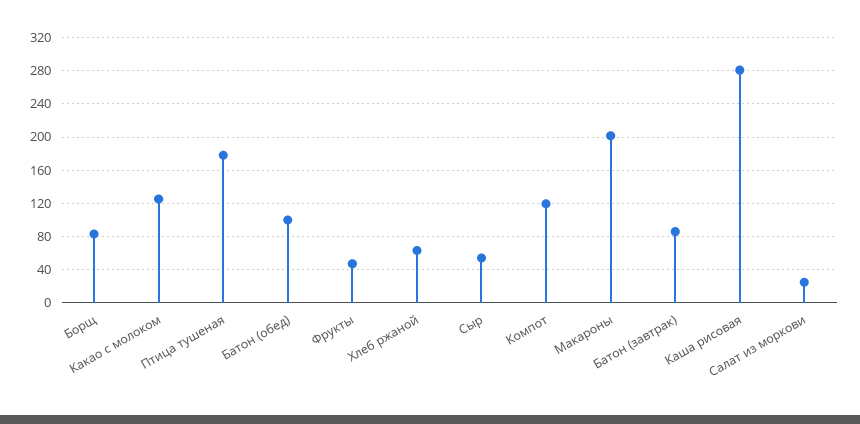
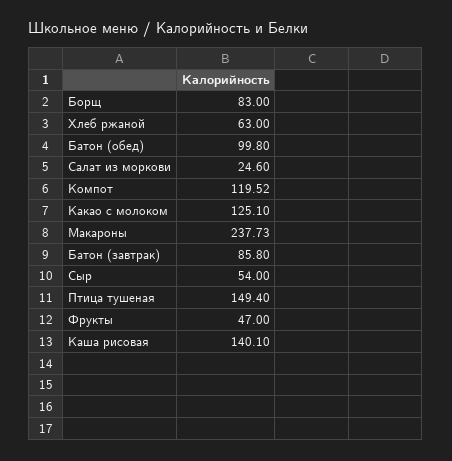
  {
    "Борщ": 83,
    "Какао с молоком": 125.1,
-   "Птица тушеная": 180,
+   "Птица тушеная": 149.4,
    "Батон (обед)": 99.8,
    "Фрукты": 47,
    "Хлеб ржаной": 63,
    "Сыр": 54,
    "Компот": 119.52,
-   "Макароны": 200,
+   "Макароны": 237.73,
    "Батон (завтрак)": 85.8,
-   "Каша рисовая": 280,
+   "Каша рисовая": 140.1,
    "Салат из моркови": 24.6
  }

